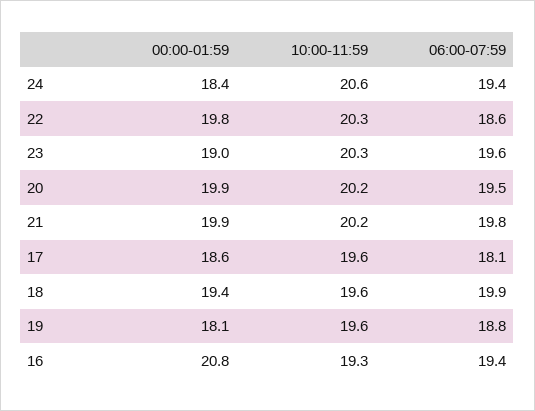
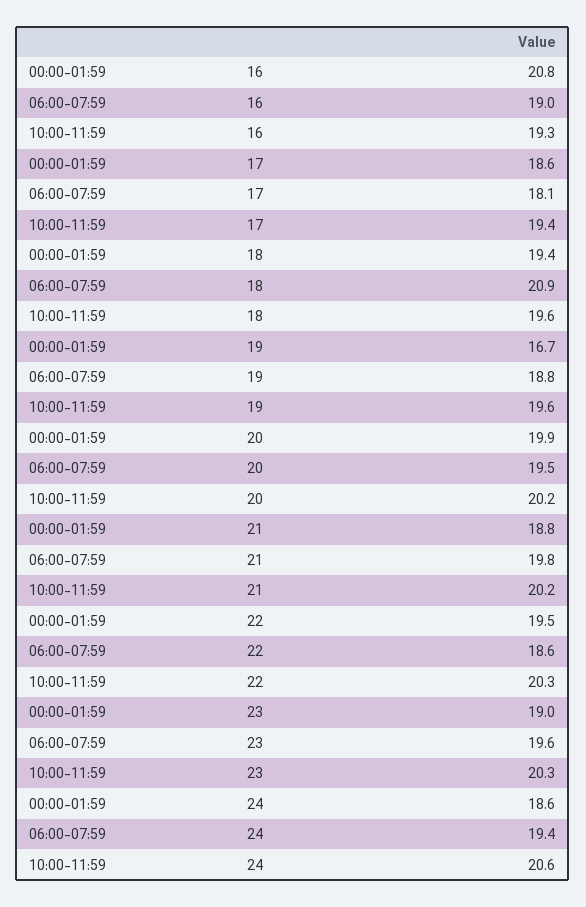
  {
    "00:00-01:59": {
-     "24": 18.4,
+     "24": 18.6,
-     "22": 19.8,
+     "22": 19.5,
      "23": 19,
      "20": 19.9,
-     "21": 19.9,
+     "21": 18.8,
      "17": 18.6,
      "18": 19.4,
-     "19": 18.1,
+     "19": 16.7,
      "16": 20.8
    },
    "10:00-11:59": {
      "24": 20.6,
      "22": 20.3,
      "23": 20.3,
      "20": 20.2,
      "21": 20.2,
-     "17": 19.6,
+     "17": 19.4,
      "18": 19.6,
      "19": 19.6,
      "16": 19.3
    },
    "06:00-07:59": {
      "24": 19.4,
      "22": 18.6,
      "23": 19.6,
      "20": 19.5,
      "21": 19.8,
      "17": 18.1,
-     "18": 19.9,
+     "18": 20.9,
      "19": 18.8,
-     "16": 19.4
+     "16": 19
    }
  }

